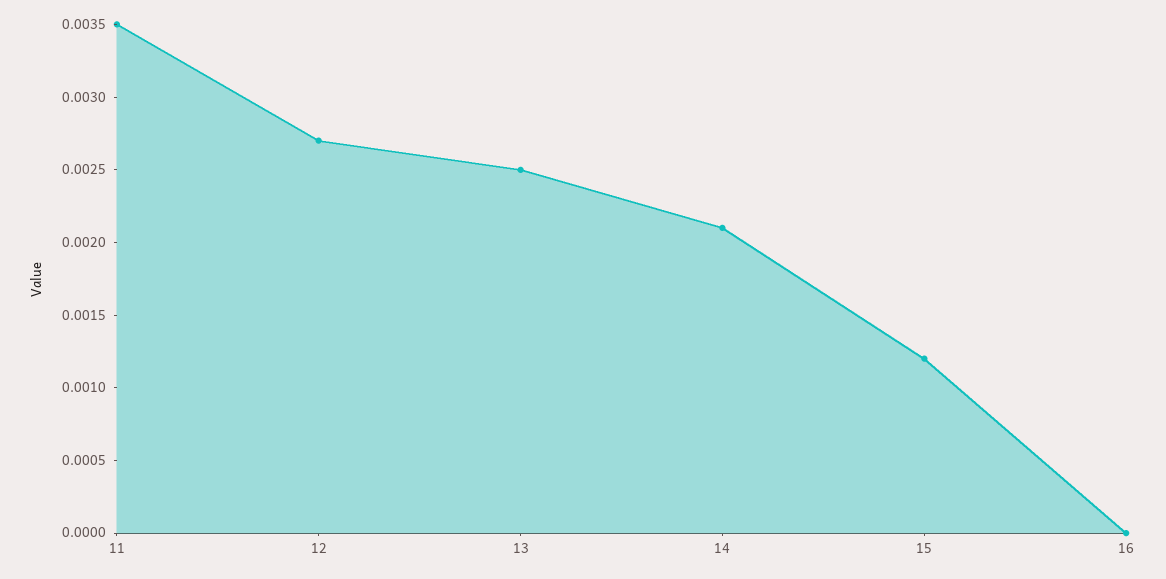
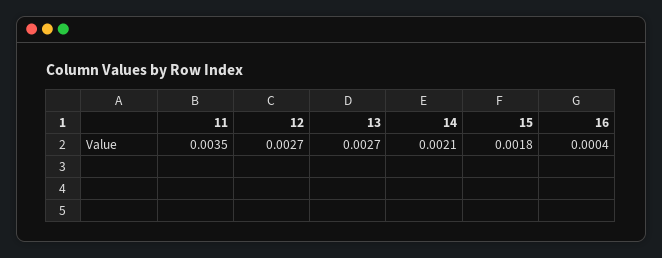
  {
    "11": 0.0035,
    "12": 0.0027,
-   "13": 0.0025,
+   "13": 0.0027,
    "14": 0.0021,
-   "15": 0.0012,
+   "15": 0.0018,
-   "16": 0
+   "16": 0.0004
  }

